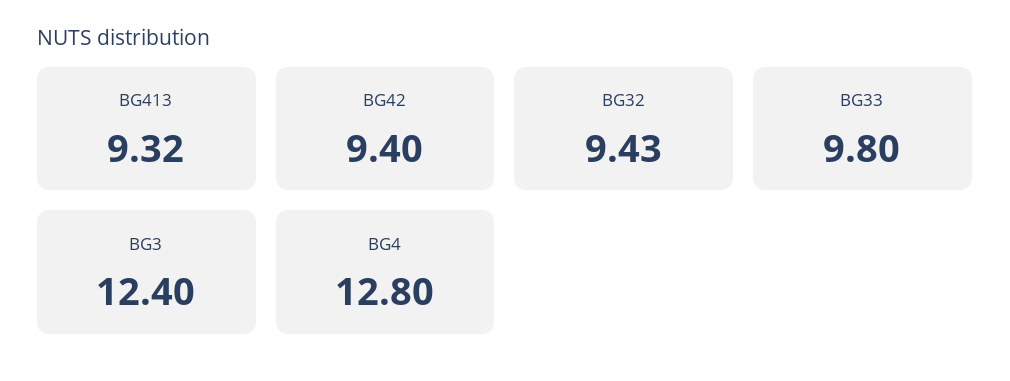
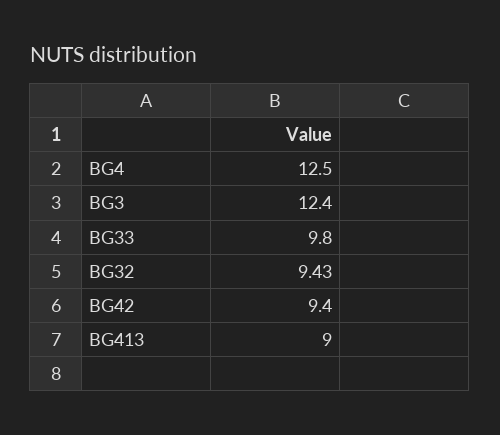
  {
-   "BG413": 9.32,
+   "BG413": 9,
    "BG42": 9.4,
    "BG32": 9.43,
    "BG33": 9.8,
    "BG3": 12.4,
-   "BG4": 12.8
+   "BG4": 12.5
  }

